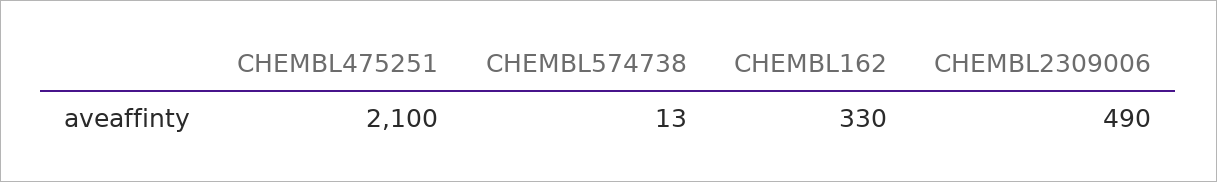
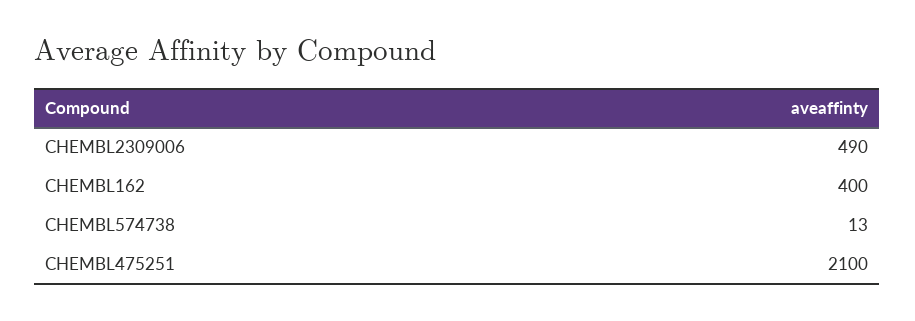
  {
    "CHEMBL475251": 2100,
    "CHEMBL574738": 13,
-   "CHEMBL162": 330,
+   "CHEMBL162": 400,
    "CHEMBL2309006": 490
  }

